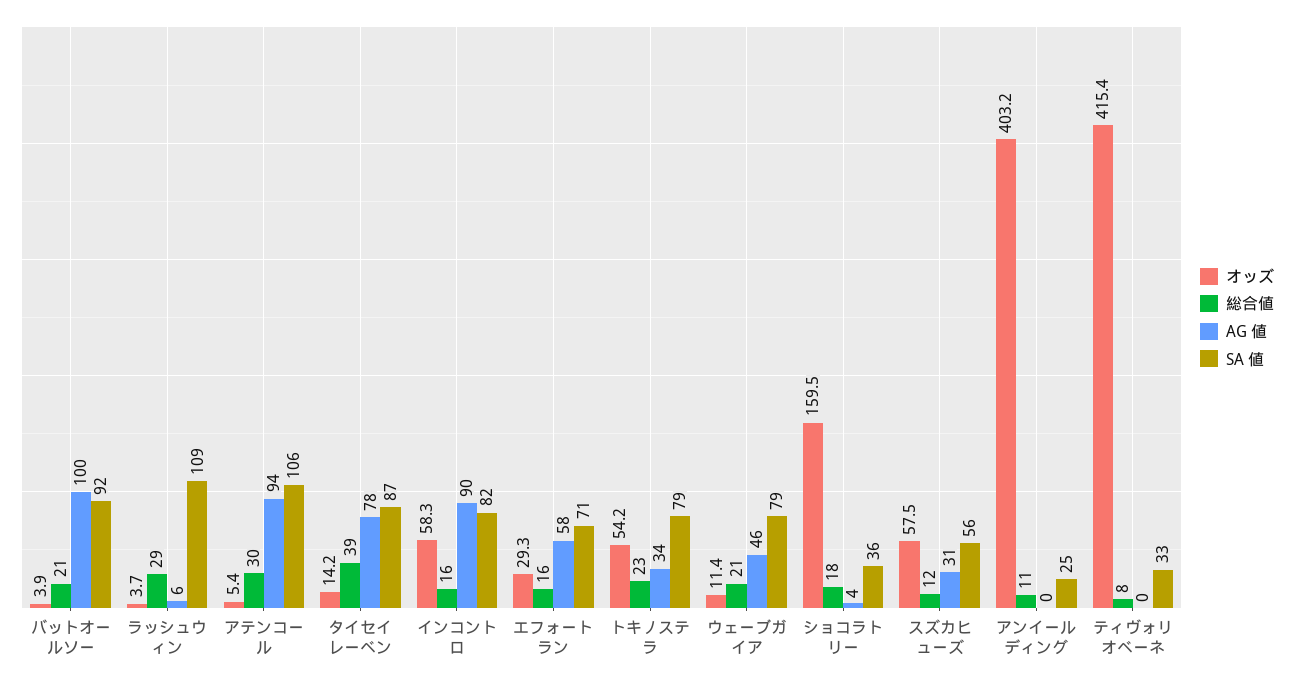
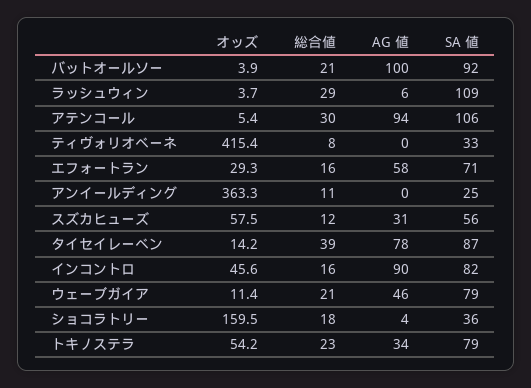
  {
    "オッズ": {
      "バットオールソー": 3.9,
      "ラッシュウィン": 3.7,
      "アテンコール": 5.4,
      "タイセイレーベン": 14.2,
-     "インコントロ": 58.3,
+     "インコントロ": 45.6,
      "エフォートラン": 29.3,
      "トキノステラ": 54.2,
      "ウェーブガイア": 11.4,
      "ショコラトリー": 159.5,
      "スズカヒューズ": 57.5,
-     "アンイールディング": 403.2,
+     "アンイールディング": 363.3,
      "ティヴォリオベーネ": 415.4
    },
    "総合値": {
      "バットオールソー": 21,
      "ラッシュウィン": 29,
      "アテンコール": 30,
      "タイセイレーベン": 39,
      "インコントロ": 16,
      "エフォートラン": 16,
      "トキノステラ": 23,
      "ウェーブガイア": 21,
      "ショコラトリー": 18,
      "スズカヒューズ": 12,
      "アンイールディング": 11,
      "ティヴォリオベーネ": 8
    },
    "AG 値": {
      "バットオールソー": 100,
      "ラッシュウィン": 6,
      "アテンコール": 94,
      "タイセイレーベン": 78,
      "インコントロ": 90,
      "エフォートラン": 58,
      "トキノステラ": 34,
      "ウェーブガイア": 46,
      "ショコラトリー": 4,
      "スズカヒューズ": 31,
      "アンイールディング": 0,
      "ティヴォリオベーネ": 0
    },
    "SA 値": {
      "バットオールソー": 92,
      "ラッシュウィン": 109,
      "アテンコール": 106,
      "タイセイレーベン": 87,
      "インコントロ": 82,
      "エフォートラン": 71,
      "トキノステラ": 79,
      "ウェーブガイア": 79,
      "ショコラトリー": 36,
      "スズカヒューズ": 56,
      "アンイールディング": 25,
      "ティヴォリオベーネ": 33
    }
  }

